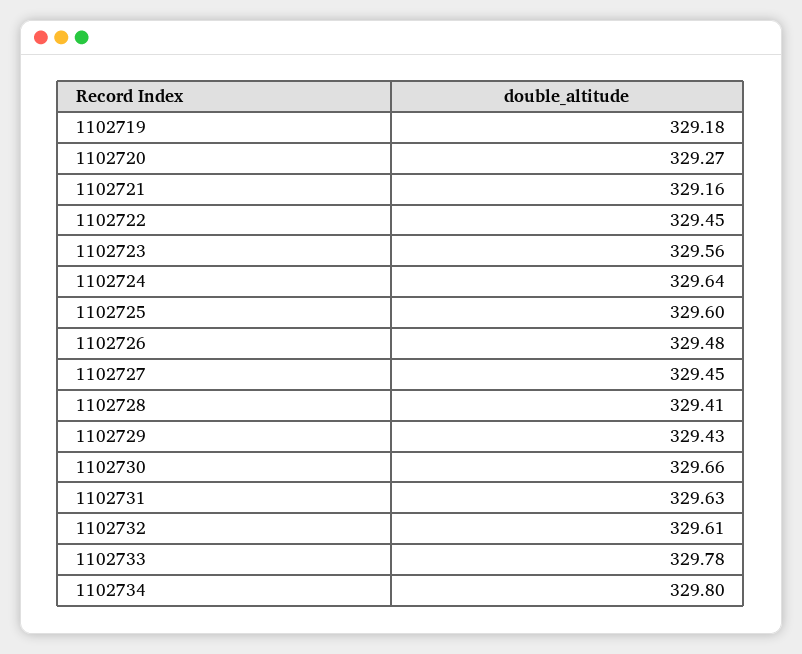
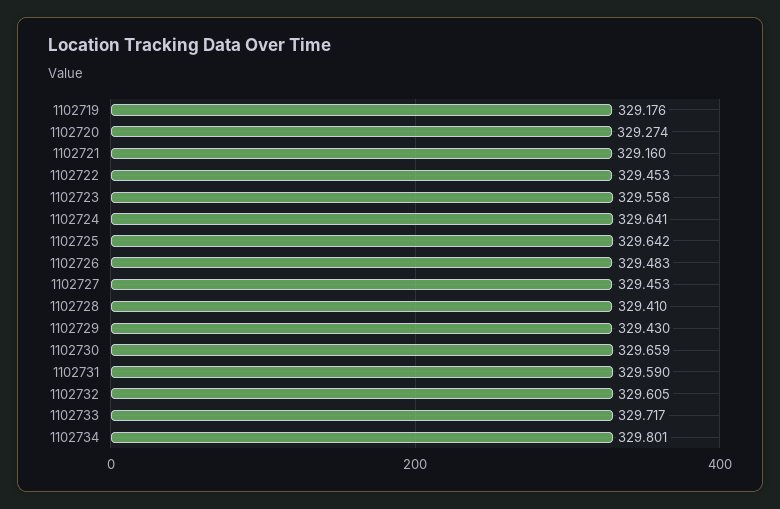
  {
    "1102719": 329.176,
    "1102720": 329.274,
    "1102721": 329.16,
    "1102722": 329.453,
    "1102723": 329.558,
    "1102724": 329.641,
-   "1102725": 329.6,
+   "1102725": 329.642,
    "1102726": 329.483,
    "1102727": 329.453,
    "1102728": 329.41,
    "1102729": 329.43,
    "1102730": 329.659,
-   "1102731": 329.63,
+   "1102731": 329.59,
    "1102732": 329.605,
-   "1102733": 329.78,
+   "1102733": 329.717,
    "1102734": 329.801
  }

